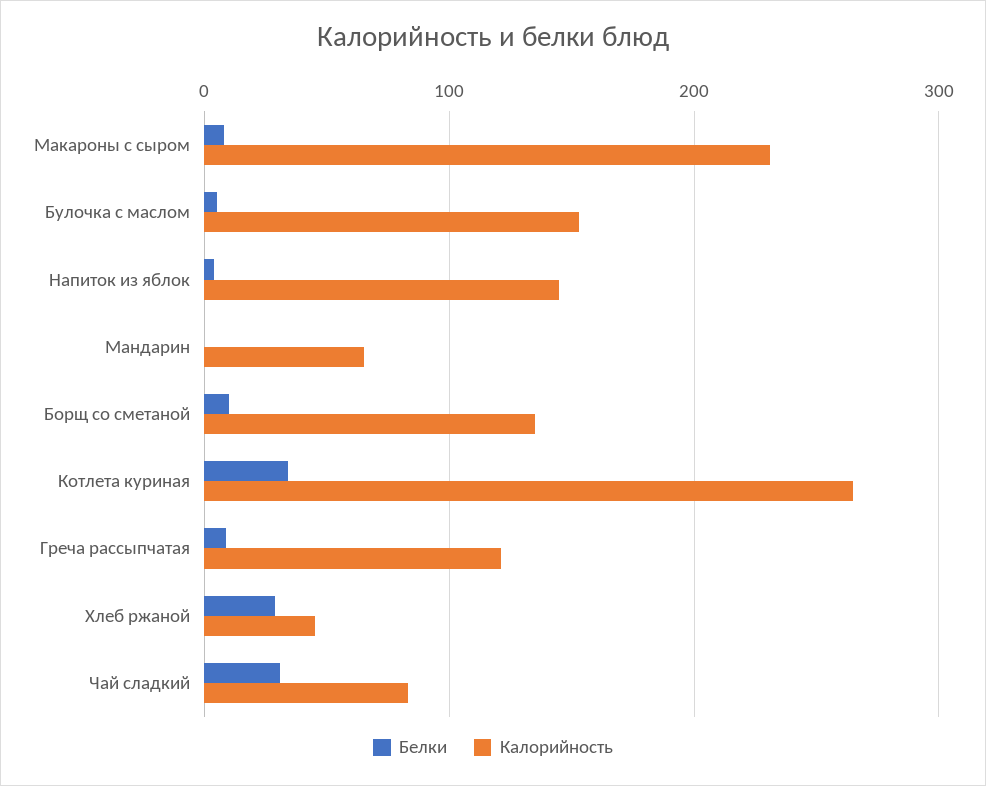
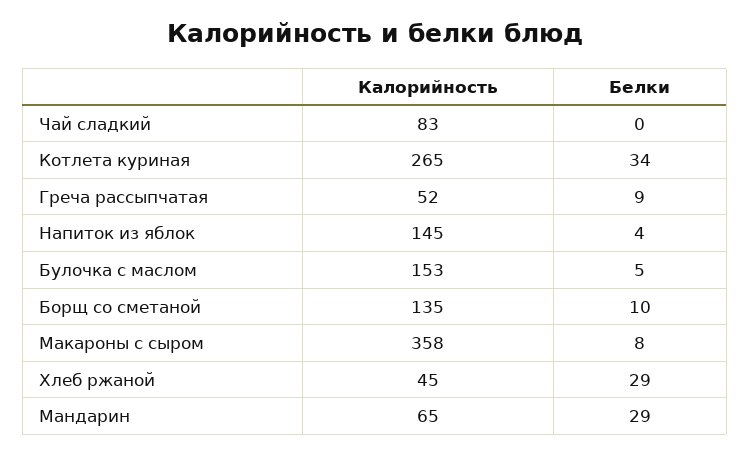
  {
    "Белки": {
      "Макароны с сыром": 8,
      "Булочка с маслом": 5,
      "Напиток из яблок": 4,
-     "Мандарин": 0,
+     "Мандарин": 29,
      "Борщ со сметаной": 10,
      "Котлета куриная": 34,
      "Греча рассыпчатая": 9,
      "Хлеб ржаной": 29,
-     "Чай сладкий": 30
+     "Чай сладкий": 0
    },
    "Калорийность": {
-     "Макароны с сыром": 230,
+     "Макароны с сыром": 358,
      "Булочка с маслом": 153,
      "Напиток из яблок": 145,
      "Мандарин": 65,
      "Борщ со сметаной": 135,
      "Котлета куриная": 265,
-     "Греча рассыпчатая": 120,
+     "Греча рассыпчатая": 52,
      "Хлеб ржаной": 45,
      "Чай сладкий": 83
    }
  }

